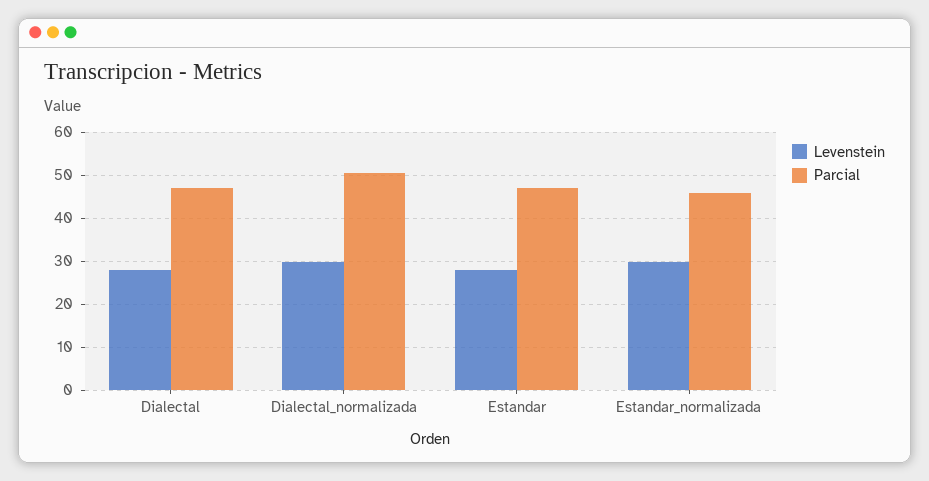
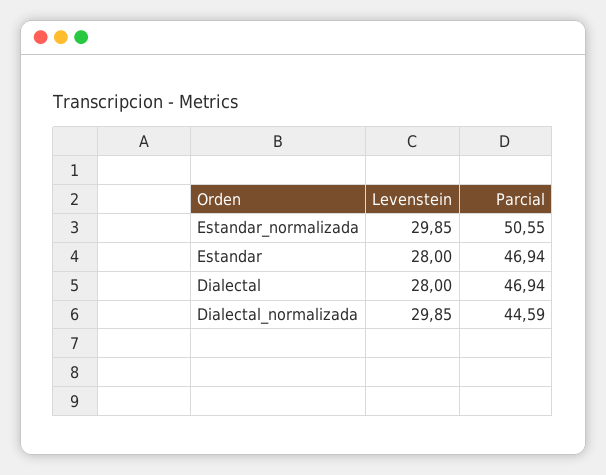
  {
    "Levenstein": {
      "Dialectal": 28,
      "Dialectal_normalizada": 29.85,
      "Estandar": 28,
      "Estandar_normalizada": 29.85
    },
    "Parcial": {
      "Dialectal": 46.94,
-     "Dialectal_normalizada": 50,
+     "Dialectal_normalizada": 44.59,
      "Estandar": 46.94,
-     "Estandar_normalizada": 46
+     "Estandar_normalizada": 50.55
    }
  }

